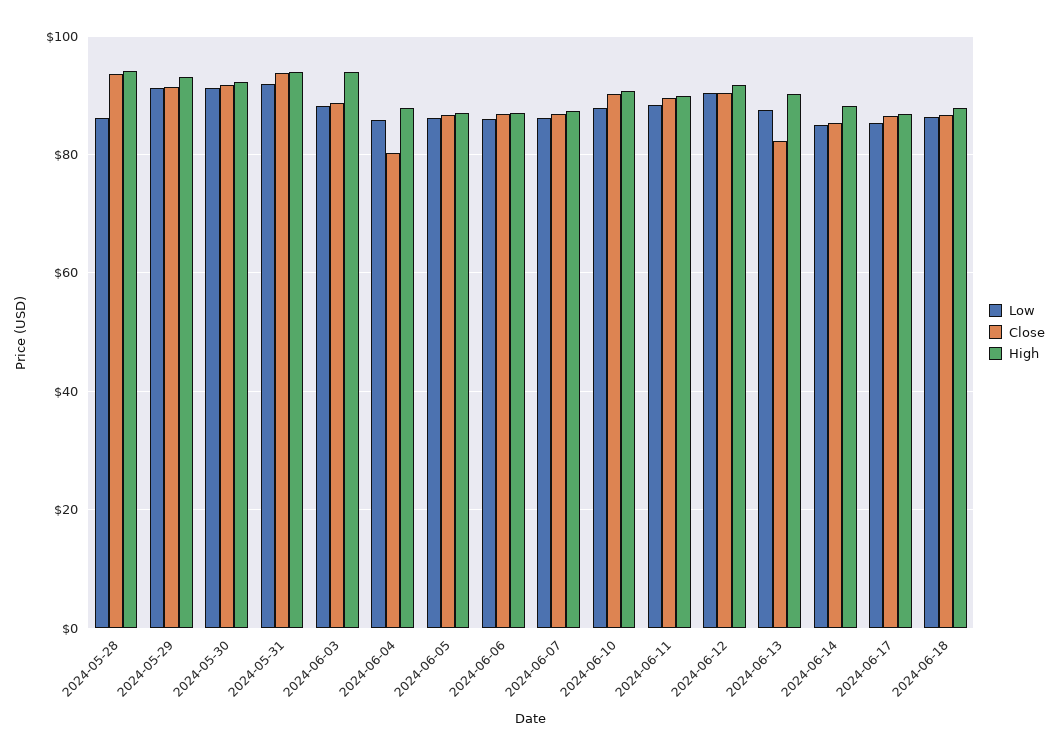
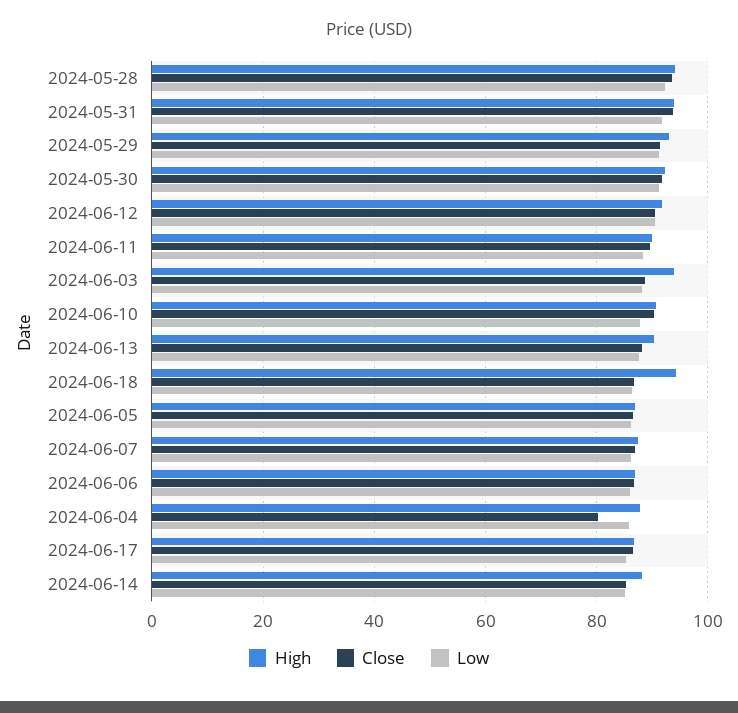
  {
    "Low": {
-     "2024-05-28": 86,
+     "2024-05-28": 92,
      "2024-05-29": 92,
      "2024-05-30": 92,
      "2024-05-31": 92,
      "2024-06-03": 88,
      "2024-06-04": 86,
      "2024-06-05": 86,
      "2024-06-06": 86,
      "2024-06-07": 86,
      "2024-06-10": 88,
      "2024-06-11": 88,
      "2024-06-12": 90,
      "2024-06-13": 88,
      "2024-06-14": 86,
      "2024-06-17": 86,
      "2024-06-18": 86
    },
    "Close": {
      "2024-05-28": 94,
      "2024-05-29": 92,
      "2024-05-30": 92,
      "2024-05-31": 94,
      "2024-06-03": 88,
      "2024-06-04": 80,
      "2024-06-05": 86,
      "2024-06-06": 86,
      "2024-06-07": 86,
      "2024-06-10": 90,
      "2024-06-11": 90,
      "2024-06-12": 90,
-     "2024-06-13": 82,
+     "2024-06-13": 88,
      "2024-06-14": 86,
      "2024-06-17": 86,
      "2024-06-18": 86
    },
    "High": {
      "2024-05-28": 94,
      "2024-05-29": 94,
      "2024-05-30": 92,
      "2024-05-31": 94,
      "2024-06-03": 94,
      "2024-06-04": 88,
      "2024-06-05": 86,
      "2024-06-06": 86,
      "2024-06-07": 88,
      "2024-06-10": 90,
      "2024-06-11": 90,
      "2024-06-12": 92,
      "2024-06-13": 90,
      "2024-06-14": 88,
      "2024-06-17": 86,
-     "2024-06-18": 88
+     "2024-06-18": 94
    }
  }

